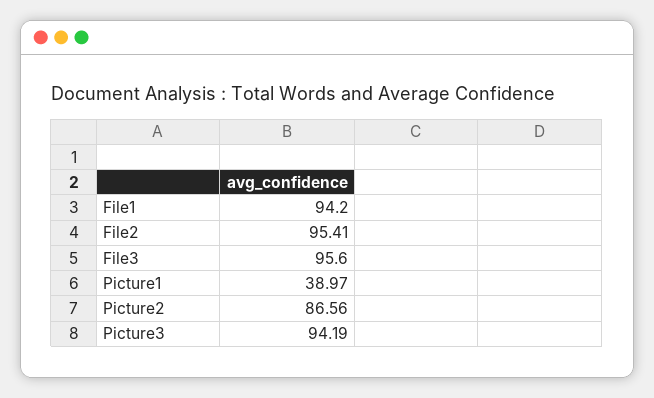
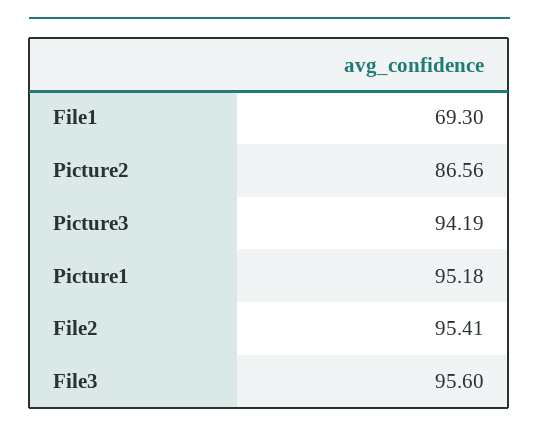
  {
-   "File1": 94.2,
+   "File1": 69.3,
    "File2": 95.41,
    "File3": 95.6,
-   "Picture1": 38.97,
+   "Picture1": 95.18,
    "Picture2": 86.56,
    "Picture3": 94.19
  }

